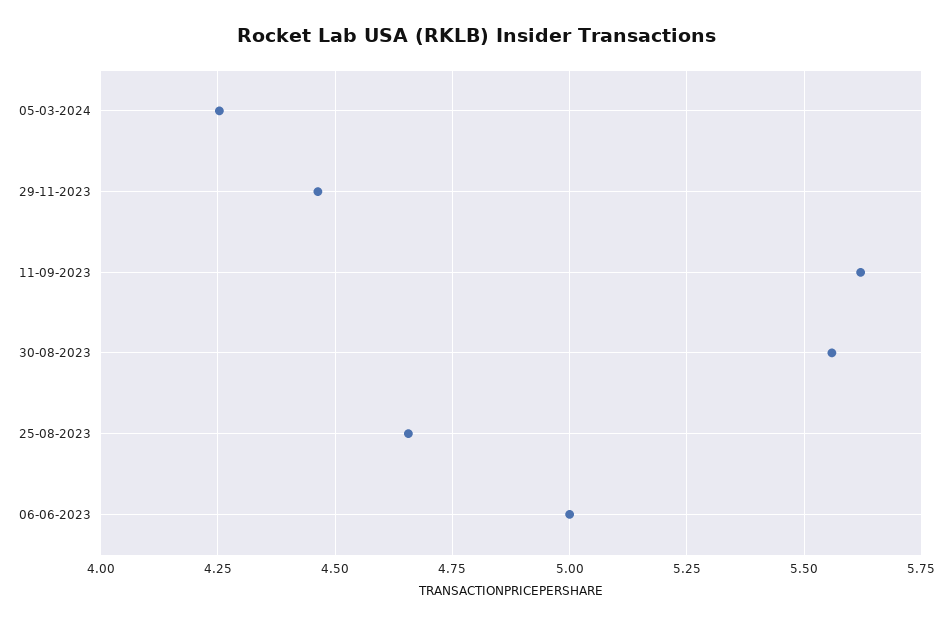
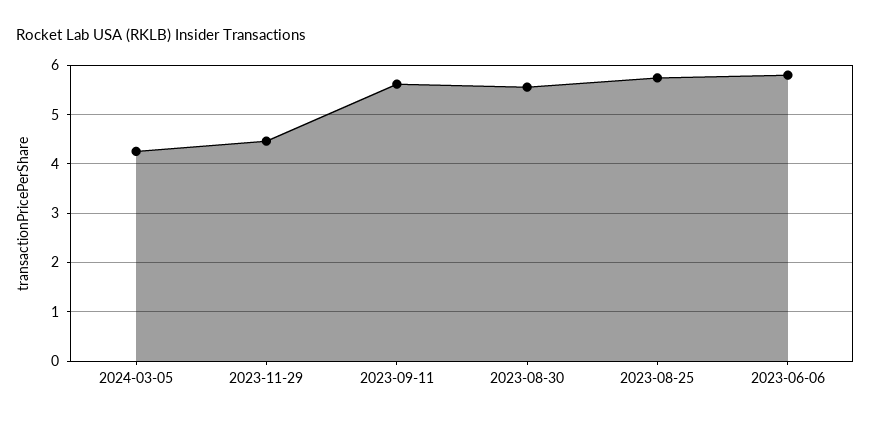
  {
    "05-03-2024": 4.25,
    "29-11-2023": 4.475,
    "11-09-2023": 5.625,
    "30-08-2023": 5.55,
-   "25-08-2023": 4.65,
+   "25-08-2023": 5.8,
-   "06-06-2023": 5
+   "06-06-2023": 5.8
  }

